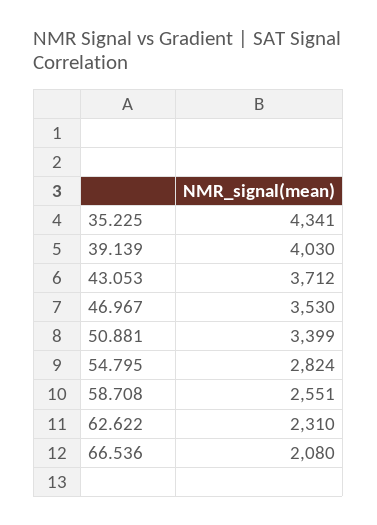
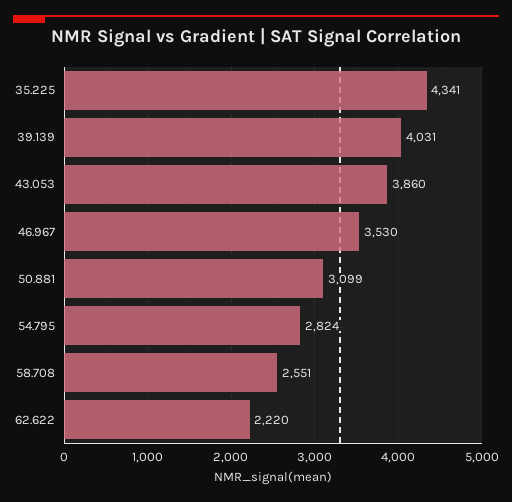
  {
    "35.225": 4341,
-   "39.139": 4030,
+   "39.139": 4031,
-   "43.053": 3712,
+   "43.053": 3860,
    "46.967": 3530,
-   "50.881": 3399,
+   "50.881": 3099,
    "54.795": 2824,
    "58.708": 2551,
-   "62.622": 2310,
+   "62.622": 2220
-   "66.536": 2080
  }

